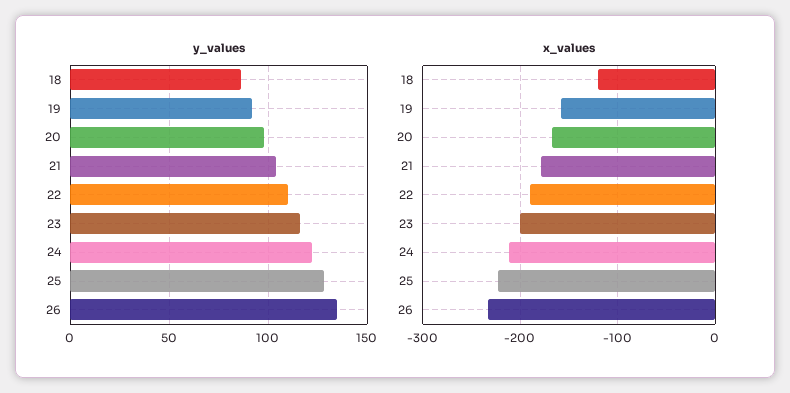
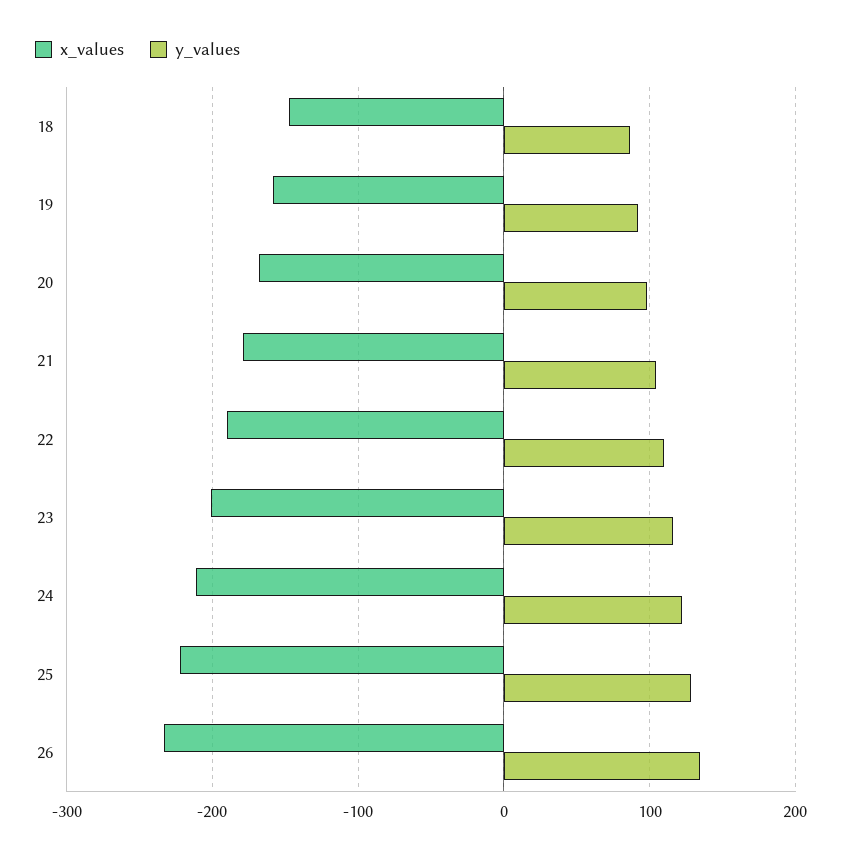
  {
    "y_values": {
      "18": 85,
      "19": 90,
      "20": 100,
      "21": 105,
      "22": 110,
      "23": 115,
      "24": 120,
      "25": 130,
      "26": 135
    },
    "x_values": {
-     "18": -120,
+     "18": -150,
      "19": -160,
      "20": -170,
      "21": -180,
      "22": -190,
      "23": -200,
      "24": -210,
      "25": -220,
      "26": -230
    }
  }

